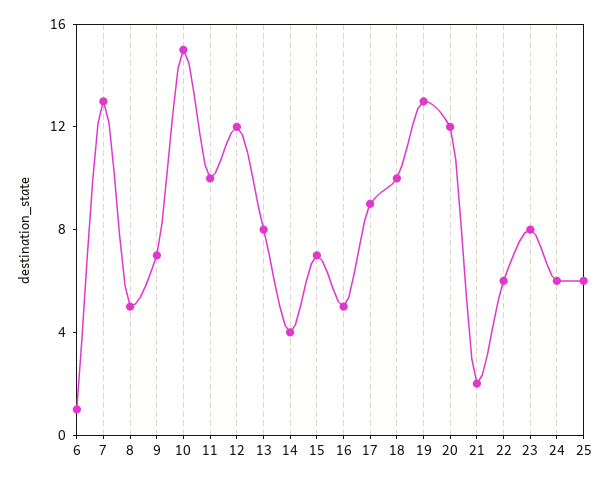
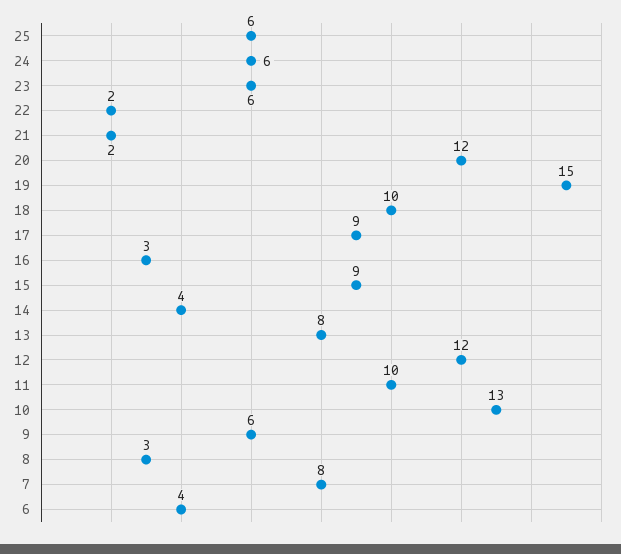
  {
-   "6": 1,
+   "6": 4,
-   "7": 13,
+   "7": 8,
-   "8": 5,
+   "8": 3,
-   "9": 7,
+   "9": 6,
-   "10": 15,
+   "10": 13,
    "11": 10,
    "12": 12,
    "13": 8,
    "14": 4,
-   "15": 7,
+   "15": 9,
-   "16": 5,
+   "16": 3,
    "17": 9,
    "18": 10,
-   "19": 13,
+   "19": 15,
    "20": 12,
    "21": 2,
-   "22": 6,
+   "22": 2,
-   "23": 8,
+   "23": 6,
    "24": 6,
    "25": 6
  }

